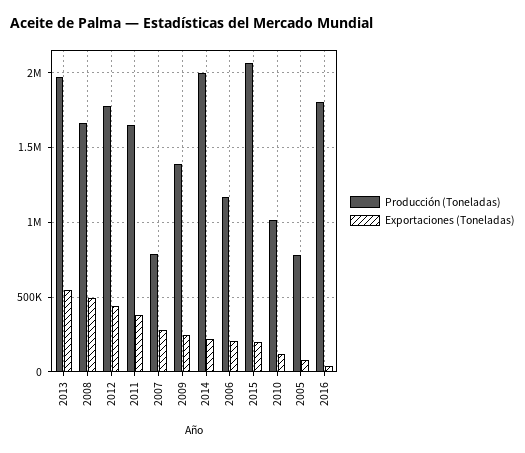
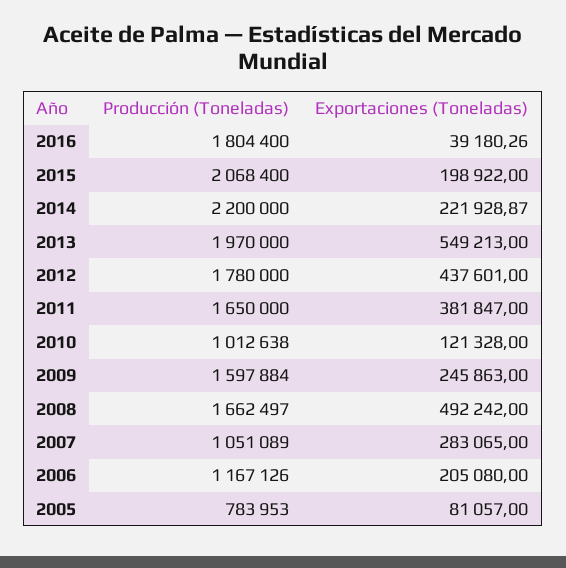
  {
    "Producción (Toneladas)": {
      "2013": 1970000,
      "2008": 1662497,
      "2012": 1780000,
      "2011": 1650000,
-     "2007": 800000,
+     "2007": 1051089,
-     "2009": 1400000,
+     "2009": 1597884,
-     "2014": 2000000,
+     "2014": 2200000,
      "2006": 1167126,
      "2015": 2068400,
      "2010": 1012638,
      "2005": 783953,
      "2016": 1804400
    },
    "Exportaciones (Toneladas)": {
      "2013": 549213,
      "2008": 492242,
      "2012": 437601,
      "2011": 381847,
      "2007": 283065,
      "2009": 245863,
      "2014": 221928.87,
      "2006": 205080,
      "2015": 198922,
      "2010": 121328,
      "2005": 81057,
      "2016": 39180.26
    }
  }

